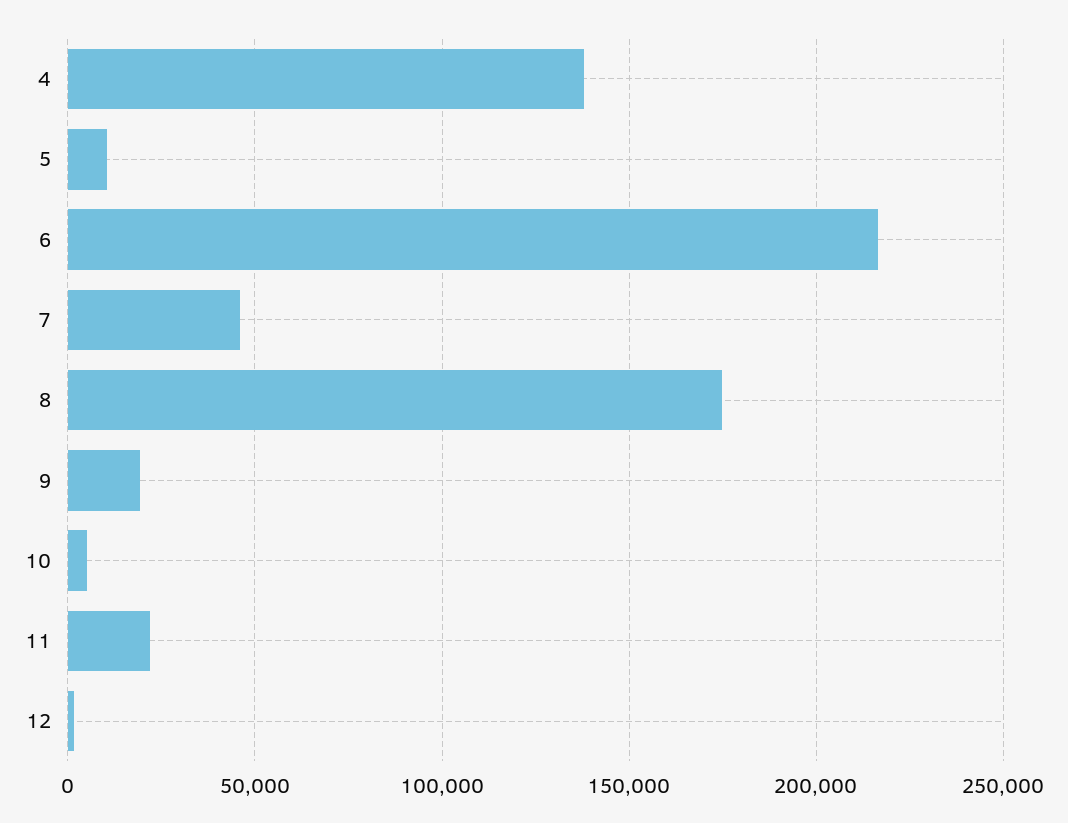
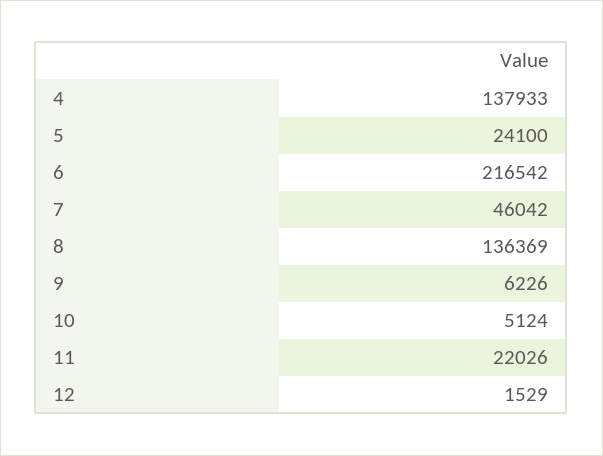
  {
    "4": 137933,
-   "5": 10000,
+   "5": 24100,
    "6": 216542,
    "7": 46042,
-   "8": 175000,
+   "8": 136369,
-   "9": 20000,
+   "9": 6226,
    "10": 5124,
    "11": 22026,
    "12": 1529
  }

